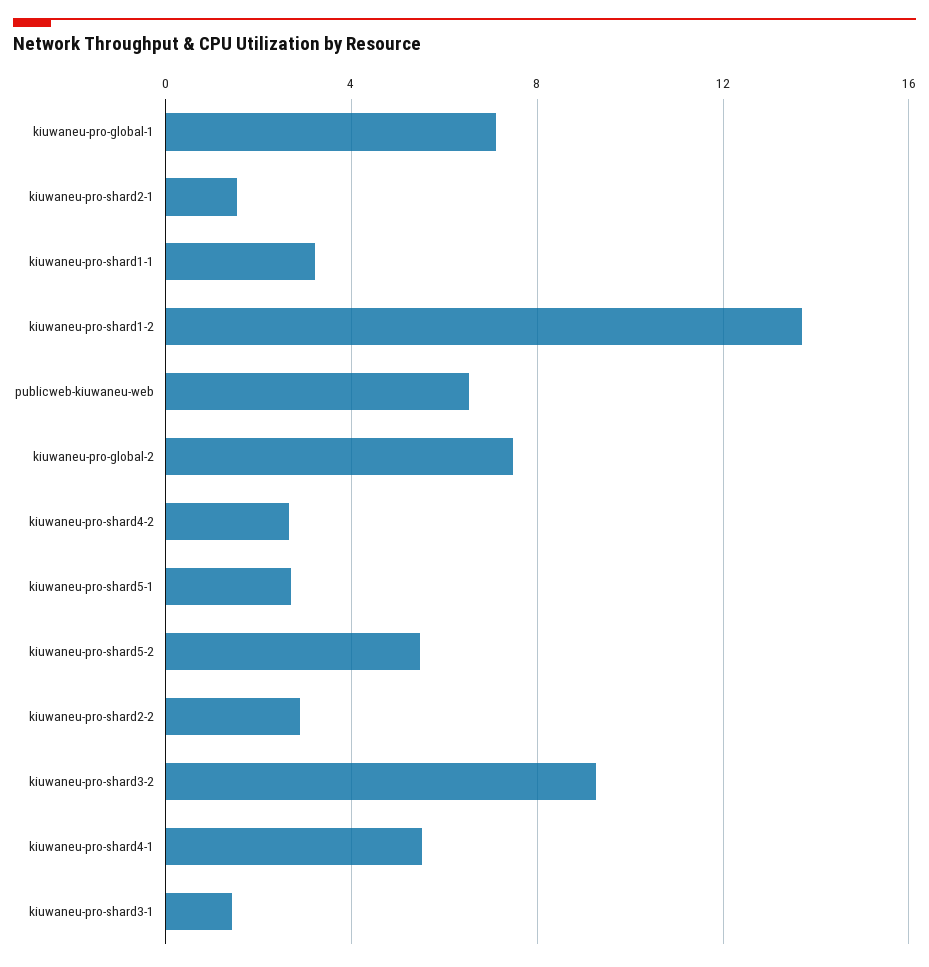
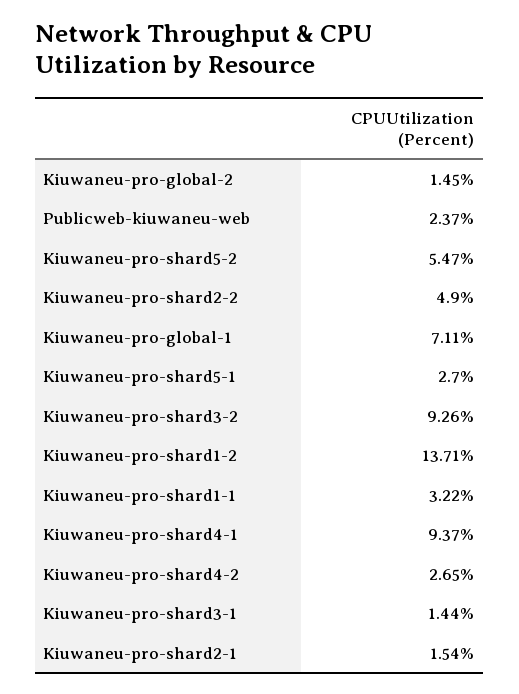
  {
    "kiuwaneu-pro-global-1": 7.11,
    "kiuwaneu-pro-shard2-1": 1.54,
    "kiuwaneu-pro-shard1-1": 3.22,
    "kiuwaneu-pro-shard1-2": 13.71,
-   "publicweb-kiuwaneu-web": 6.5,
+   "publicweb-kiuwaneu-web": 2.37,
-   "kiuwaneu-pro-global-2": 7.5,
+   "kiuwaneu-pro-global-2": 1.45,
    "kiuwaneu-pro-shard4-2": 2.65,
    "kiuwaneu-pro-shard5-1": 2.7,
    "kiuwaneu-pro-shard5-2": 5.47,
-   "kiuwaneu-pro-shard2-2": 3,
+   "kiuwaneu-pro-shard2-2": 4.9,
    "kiuwaneu-pro-shard3-2": 9.26,
-   "kiuwaneu-pro-shard4-1": 5.5,
+   "kiuwaneu-pro-shard4-1": 9.37,
    "kiuwaneu-pro-shard3-1": 1.44
  }

